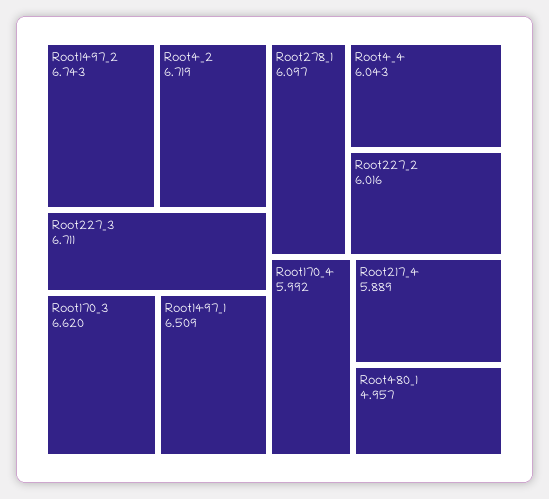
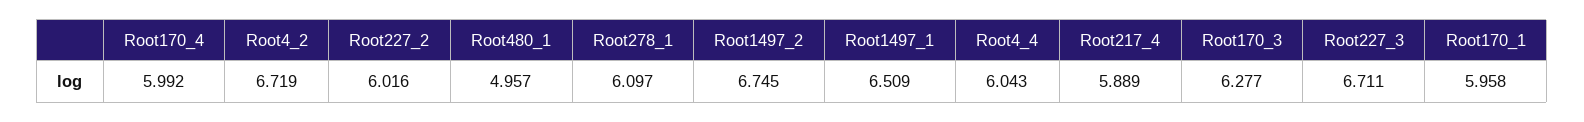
  {
-   "Root1497_2": 6.743,
+   "Root1497_2": 6.745,
    "Root4_2": 6.719,
    "Root227_3": 6.711,
-   "Root170_3": 6.62,
+   "Root170_3": 6.277,
    "Root1497_1": 6.509,
    "Root278_1": 6.097,
    "Root4_4": 6.043,
    "Root227_2": 6.016,
    "Root170_4": 5.992,
    "Root217_4": 5.889,
-   "Root480_1": 4.957
+   "Root480_1": 4.957,
+   "Root170_1": 5.958
  }

